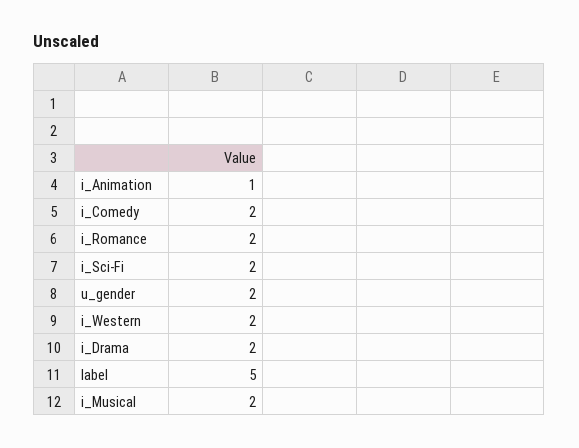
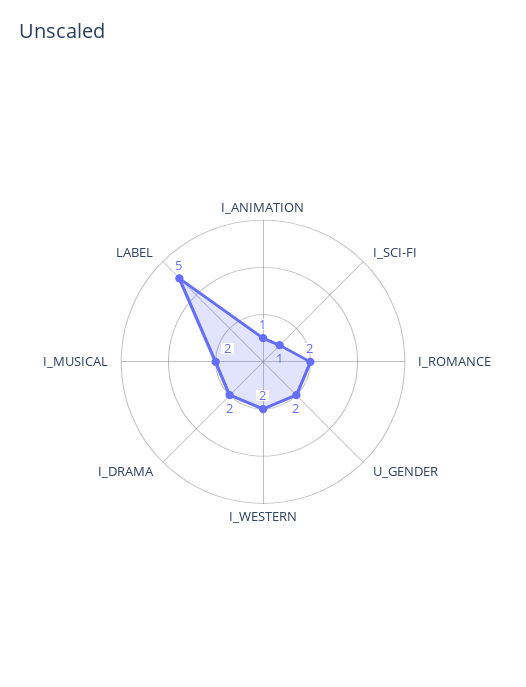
  {
    "i_Animation": 1,
-   "i_Comedy": 2,
    "i_Romance": 2,
-   "i_Sci-Fi": 2,
+   "i_Sci-Fi": 1,
    "u_gender": 2,
    "i_Western": 2,
    "i_Drama": 2,
    "label": 5,
    "i_Musical": 2
  }

